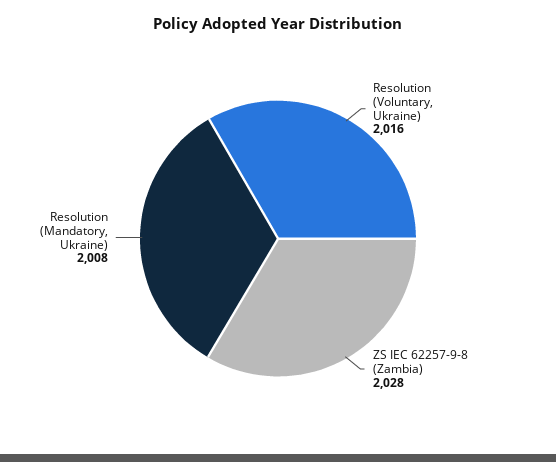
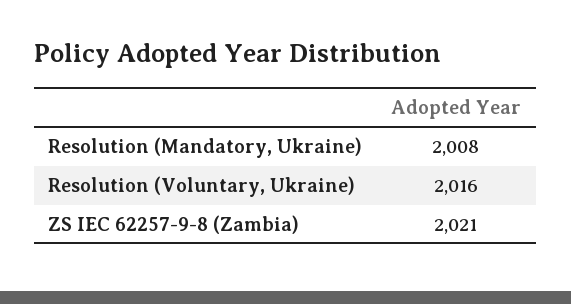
  {
    "Resolution (Voluntary, Ukraine)": 2016,
-   "ZS IEC 62257-9-8 (Zambia)": 2028,
+   "ZS IEC 62257-9-8 (Zambia)": 2021,
    "Resolution (Mandatory, Ukraine)": 2008
  }

